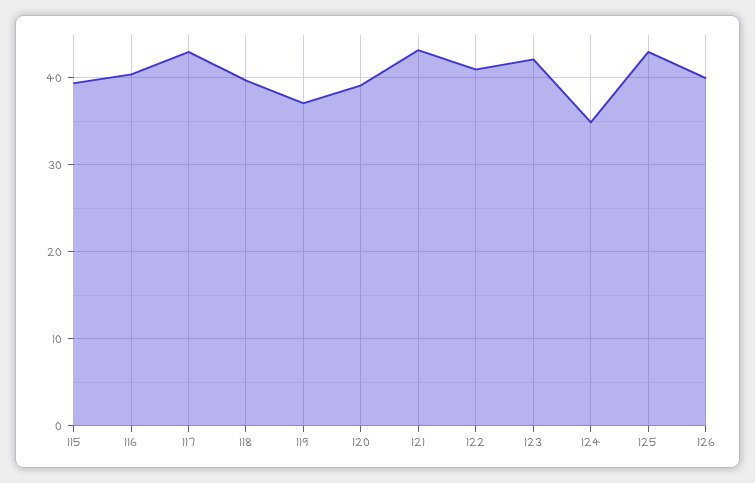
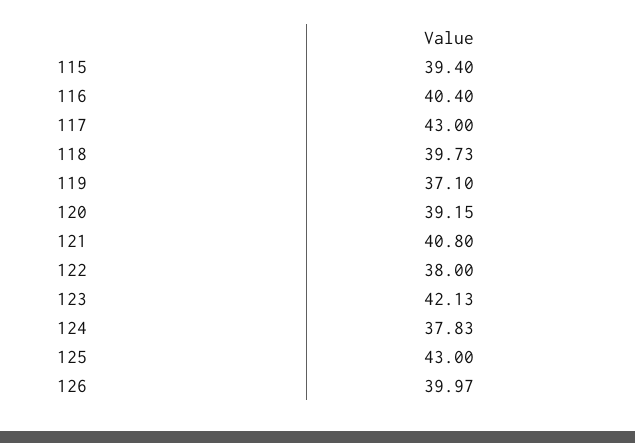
  {
    "115": 39.4,
    "116": 40.4,
    "117": 43,
    "118": 39.73,
    "119": 37.1,
    "120": 39.15,
-   "121": 43,
+   "121": 40.8,
-   "122": 41,
+   "122": 38,
    "123": 42.13,
-   "124": 35,
+   "124": 37.83,
    "125": 43,
    "126": 39.97
  }

